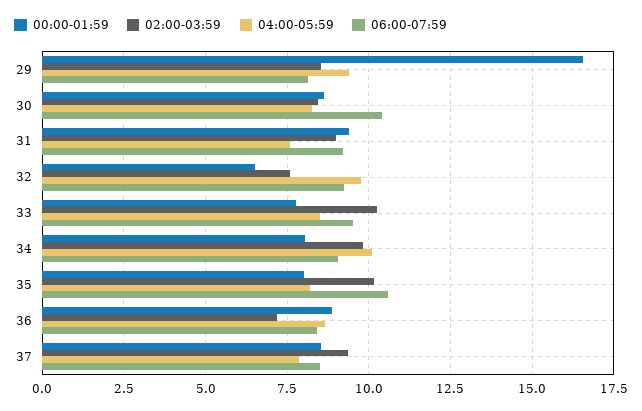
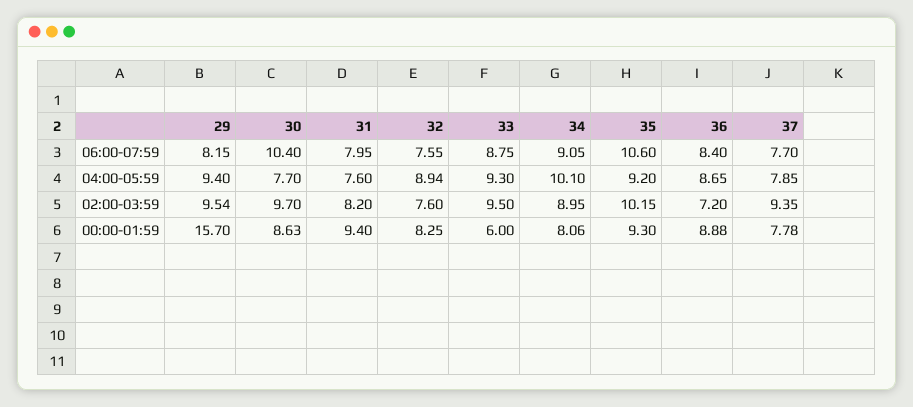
  {
    "00:00-01:59": {
-     "29": 16.5,
+     "29": 15.7,
      "30": 8.63,
      "31": 9.4,
-     "32": 6.5,
+     "32": 8.25,
-     "33": 7.75,
+     "33": 6,
      "34": 8.06,
-     "35": 8,
+     "35": 9.3,
      "36": 8.88,
-     "37": 8.5
+     "37": 7.78
    },
    "02:00-03:59": {
-     "29": 8.5,
+     "29": 9.54,
-     "30": 8.5,
+     "30": 9.7,
-     "31": 9,
+     "31": 8.2,
      "32": 7.6,
-     "33": 10.25,
+     "33": 9.5,
-     "34": 9.75,
+     "34": 8.95,
      "35": 10.15,
      "36": 7.2,
      "37": 9.35
    },
    "04:00-05:59": {
      "29": 9.4,
-     "30": 8.25,
+     "30": 7.7,
      "31": 7.6,
-     "32": 9.75,
+     "32": 8.94,
-     "33": 8.5,
+     "33": 9.3,
      "34": 10.1,
-     "35": 8.25,
+     "35": 9.2,
      "36": 8.65,
      "37": 7.85
    },
    "06:00-07:59": {
      "29": 8.15,
      "30": 10.4,
-     "31": 9.25,
+     "31": 7.95,
-     "32": 9.25,
+     "32": 7.55,
-     "33": 9.5,
+     "33": 8.75,
      "34": 9.05,
      "35": 10.6,
      "36": 8.4,
-     "37": 8.5
+     "37": 7.7
    }
  }

